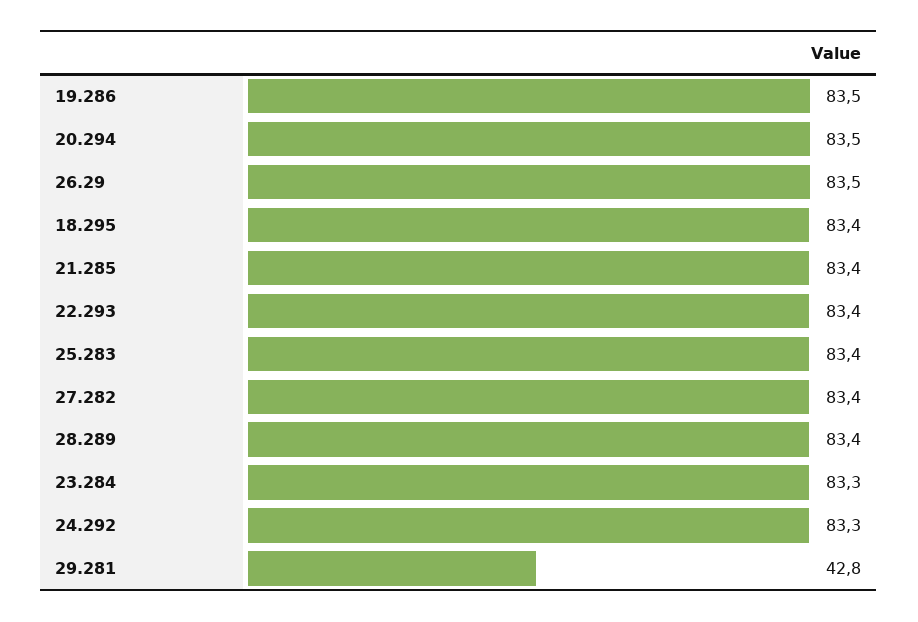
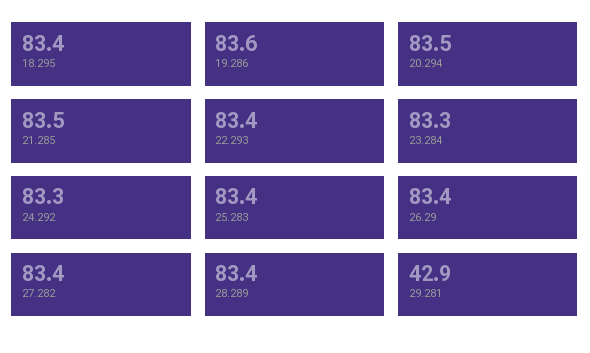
  {
-   "19.286": 83.5,
+   "19.286": 83.6,
    "20.294": 83.5,
-   "26.29": 83.5,
+   "26.29": 83.4,
    "18.295": 83.4,
-   "21.285": 83.4,
+   "21.285": 83.5,
    "22.293": 83.4,
    "25.283": 83.4,
    "27.282": 83.4,
    "28.289": 83.4,
    "23.284": 83.3,
    "24.292": 83.3,
-   "29.281": 42.8
+   "29.281": 42.9
  }

